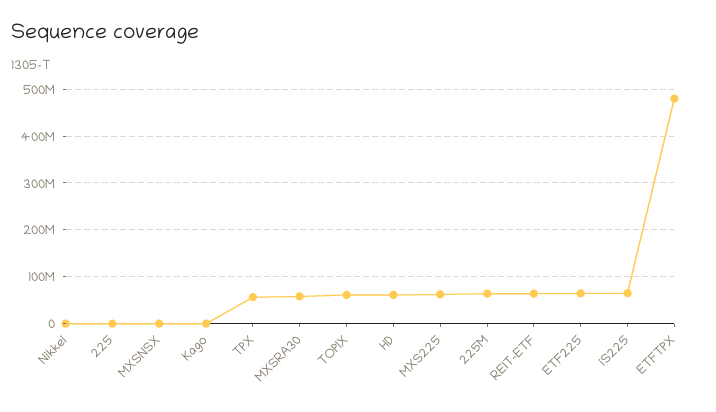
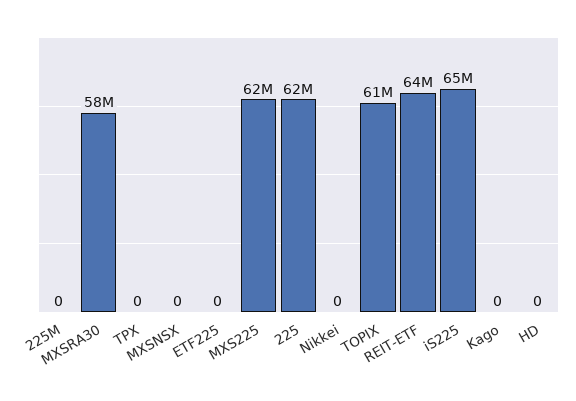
  {
    "Nikkei": 0,
-   "225": 0,
+   "225": 62000000,
    "MXSNSX": 0,
    "Kago": 0,
-   "TPX": 60000000,
+   "TPX": 0,
    "MXSRA30": 58000000,
    "TOPIX": 61000000,
-   "HD": 60000000,
+   "HD": 0,
    "MXS225": 62000000,
-   "225M": 60000000,
+   "225M": 0,
    "REIT-ETF": 64000000,
-   "ETF225": 60000000,
+   "ETF225": 0,
-   "iS225": 65000000,
+   "iS225": 65000000
-   "ETFTPX": 480000000
  }

